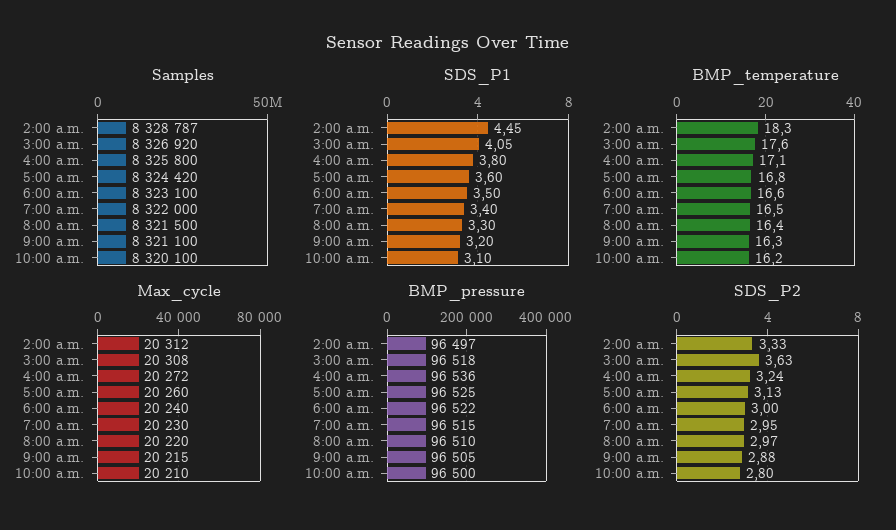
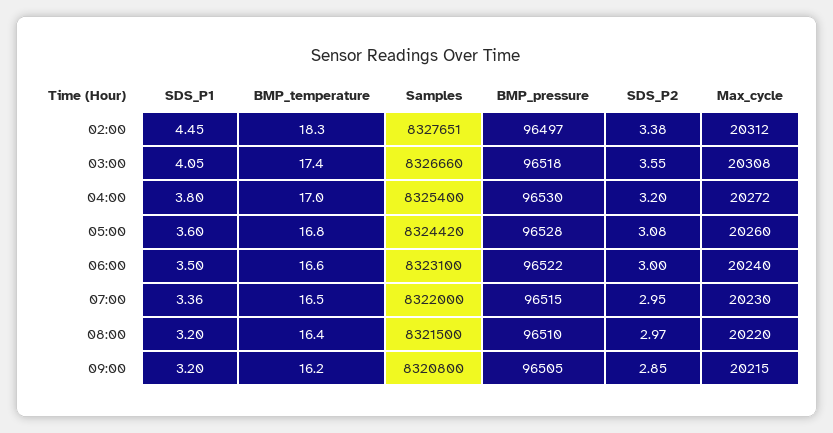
  {
    "Samples": {
-     "2:00 a.m.": 8328787,
+     "2:00 a.m.": 8327651,
-     "3:00 a.m.": 8326920,
+     "3:00 a.m.": 8326660,
-     "4:00 a.m.": 8325800,
+     "4:00 a.m.": 8325400,
      "5:00 a.m.": 8324420,
      "6:00 a.m.": 8323100,
      "7:00 a.m.": 8322000,
      "8:00 a.m.": 8321500,
-     "9:00 a.m.": 8321100,
+     "9:00 a.m.": 8320800
-     "10:00 a.m.": 8320100
    },
    "SDS_P1": {
      "2:00 a.m.": 4.45,
      "3:00 a.m.": 4.05,
      "4:00 a.m.": 3.8,
      "5:00 a.m.": 3.6,
      "6:00 a.m.": 3.5,
-     "7:00 a.m.": 3.4,
+     "7:00 a.m.": 3.36,
-     "8:00 a.m.": 3.3,
+     "8:00 a.m.": 3.2,
-     "9:00 a.m.": 3.2,
+     "9:00 a.m.": 3.2
-     "10:00 a.m.": 3.1
    },
    "BMP_temperature": {
      "2:00 a.m.": 18.3,
-     "3:00 a.m.": 17.6,
+     "3:00 a.m.": 17.4,
-     "4:00 a.m.": 17.1,
+     "4:00 a.m.": 17,
      "5:00 a.m.": 16.8,
      "6:00 a.m.": 16.6,
      "7:00 a.m.": 16.5,
      "8:00 a.m.": 16.4,
-     "9:00 a.m.": 16.3,
+     "9:00 a.m.": 16.2
-     "10:00 a.m.": 16.2
    },
    "Max_cycle": {
      "2:00 a.m.": 20312,
      "3:00 a.m.": 20308,
      "4:00 a.m.": 20272,
      "5:00 a.m.": 20260,
      "6:00 a.m.": 20240,
      "7:00 a.m.": 20230,
      "8:00 a.m.": 20220,
-     "9:00 a.m.": 20215,
+     "9:00 a.m.": 20215
-     "10:00 a.m.": 20210
    },
    "BMP_pressure": {
      "2:00 a.m.": 96497,
      "3:00 a.m.": 96518,
-     "4:00 a.m.": 96536,
+     "4:00 a.m.": 96530,
-     "5:00 a.m.": 96525,
+     "5:00 a.m.": 96528,
      "6:00 a.m.": 96522,
      "7:00 a.m.": 96515,
      "8:00 a.m.": 96510,
-     "9:00 a.m.": 96505,
+     "9:00 a.m.": 96505
-     "10:00 a.m.": 96500
    },
    "SDS_P2": {
-     "2:00 a.m.": 3.33,
+     "2:00 a.m.": 3.38,
-     "3:00 a.m.": 3.63,
+     "3:00 a.m.": 3.55,
-     "4:00 a.m.": 3.24,
+     "4:00 a.m.": 3.2,
-     "5:00 a.m.": 3.13,
+     "5:00 a.m.": 3.08,
      "6:00 a.m.": 3,
      "7:00 a.m.": 2.95,
      "8:00 a.m.": 2.97,
-     "9:00 a.m.": 2.88,
+     "9:00 a.m.": 2.85
-     "10:00 a.m.": 2.8
    }
  }

